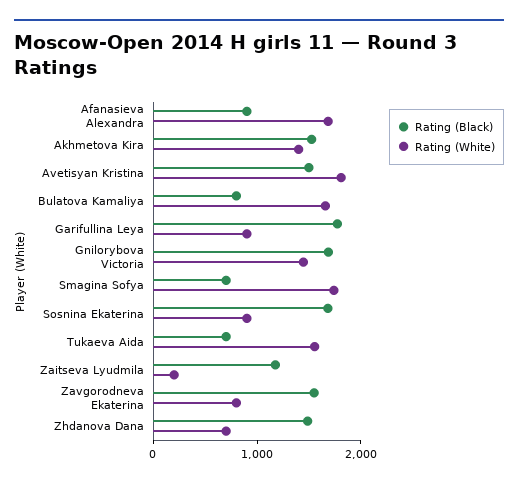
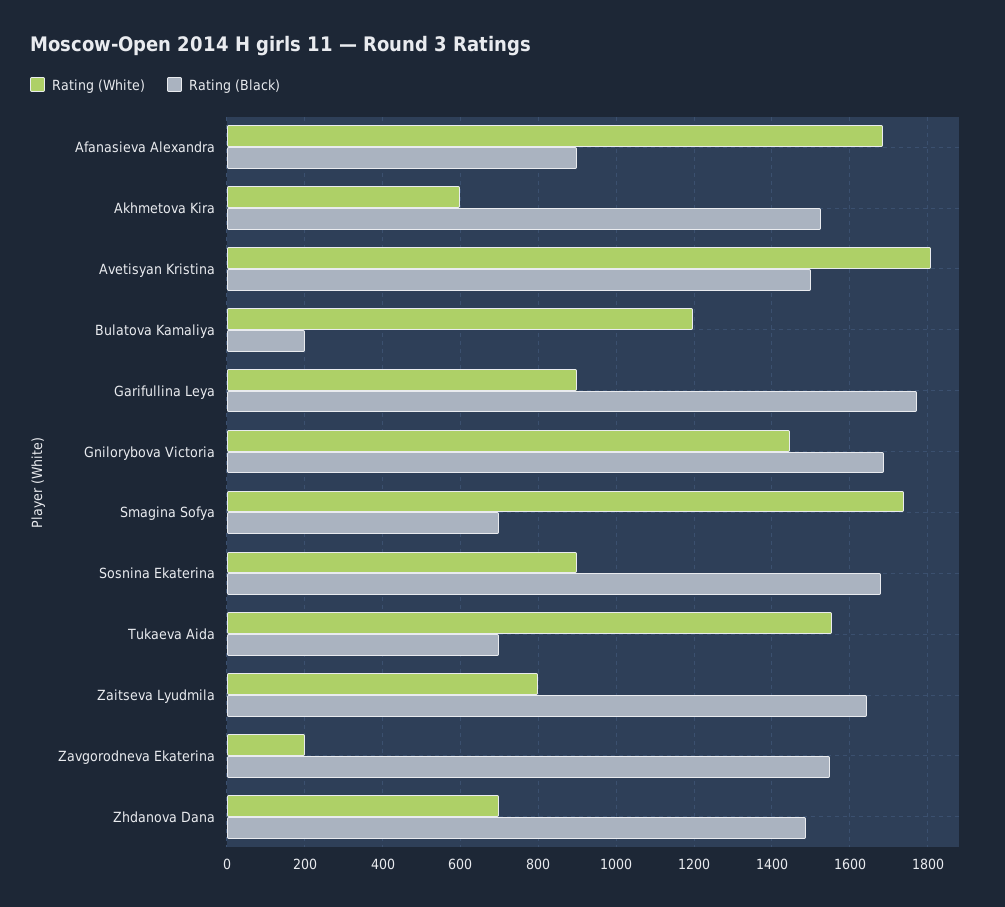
  {
    "Rating (Black)": {
      "Afanasieva Alexandra": 900,
      "Akhmetova Kira": 1520,
      "Avetisyan Kristina": 1500,
-     "Bulatova Kamaliya": 800,
+     "Bulatova Kamaliya": 200,
      "Garifullina Leya": 1780,
      "Gnilorybova Victoria": 1680,
      "Smagina Sofya": 700,
      "Sosnina Ekaterina": 1680,
      "Tukaeva Aida": 700,
-     "Zaitseva Lyudmila": 1200,
+     "Zaitseva Lyudmila": 1640,
      "Zavgorodneva Ekaterina": 1540,
      "Zhdanova Dana": 1480
    },
    "Rating (White)": {
      "Afanasieva Alexandra": 1680,
-     "Akhmetova Kira": 1400,
+     "Akhmetova Kira": 600,
      "Avetisyan Kristina": 1800,
-     "Bulatova Kamaliya": 1600,
+     "Bulatova Kamaliya": 1200,
      "Garifullina Leya": 900,
      "Gnilorybova Victoria": 1440,
      "Smagina Sofya": 1740,
      "Sosnina Ekaterina": 900,
      "Tukaeva Aida": 1560,
-     "Zaitseva Lyudmila": 200,
+     "Zaitseva Lyudmila": 800,
-     "Zavgorodneva Ekaterina": 800,
+     "Zavgorodneva Ekaterina": 200,
      "Zhdanova Dana": 700
    }
  }

